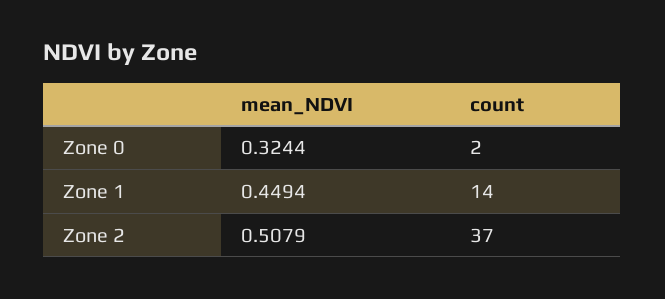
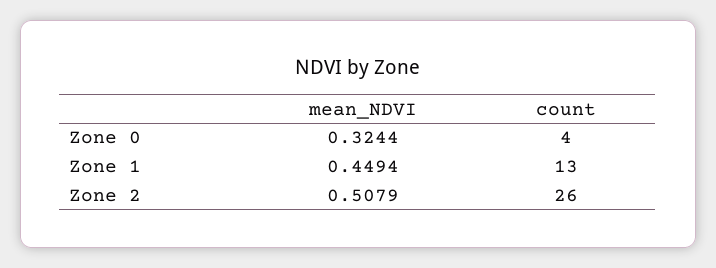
  {
    "mean_NDVI": {
      "Zone 0": 0.3244,
      "Zone 1": 0.4494,
      "Zone 2": 0.5079
    },
    "count": {
-     "Zone 0": 2,
+     "Zone 0": 4,
-     "Zone 1": 14,
+     "Zone 1": 13,
-     "Zone 2": 37
+     "Zone 2": 26
    }
  }

